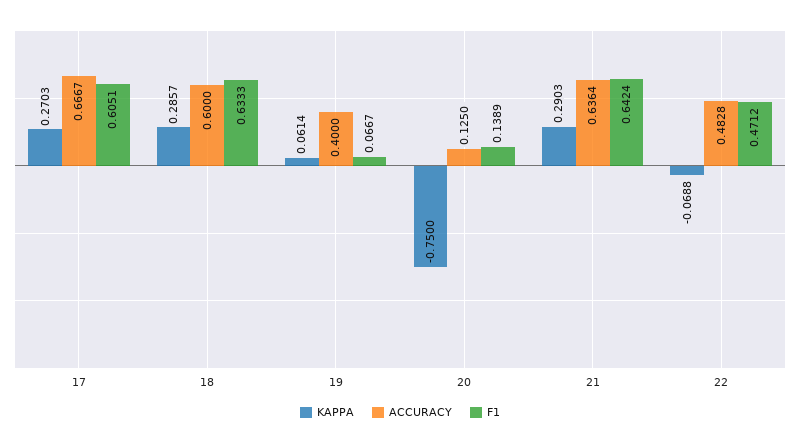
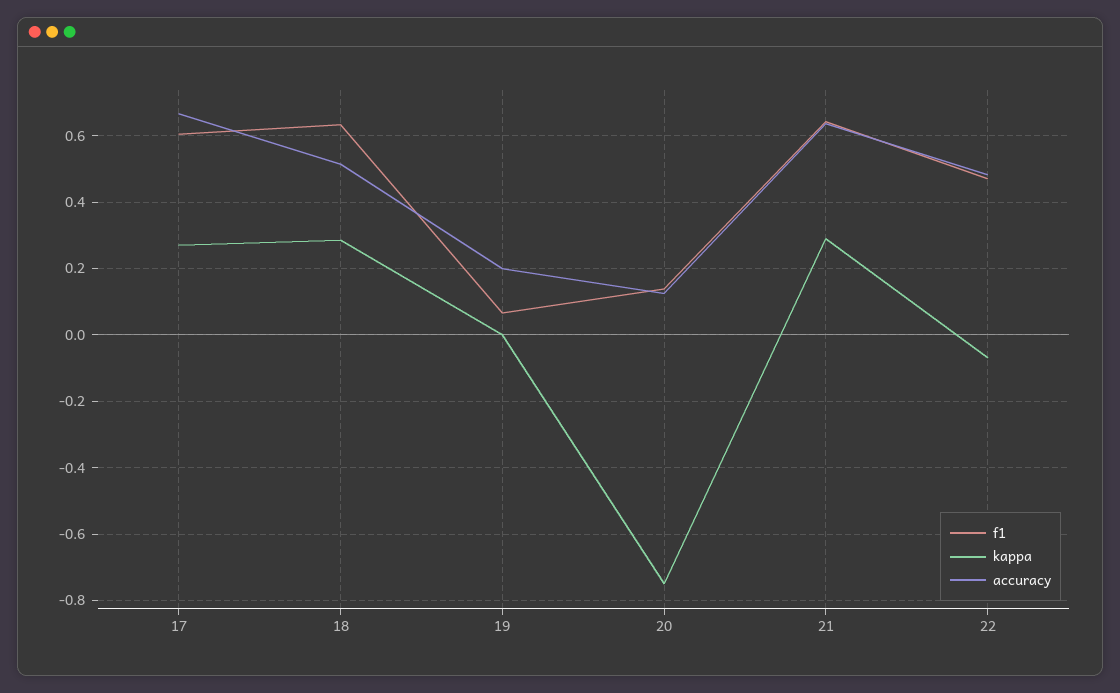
  {
    "KAPPA": {
      "17": 0.2703,
      "18": 0.2857,
-     "19": 0.0614,
+     "19": 0,
      "20": -0.75,
      "21": 0.2903,
      "22": -0.0688
    },
    "ACCURACY": {
      "17": 0.6667,
-     "18": 0.6,
+     "18": 0.52,
-     "19": 0.4,
+     "19": 0.2,
      "20": 0.125,
      "21": 0.6364,
      "22": 0.4828
    },
    "F1": {
      "17": 0.6051,
      "18": 0.6333,
      "19": 0.0667,
      "20": 0.1389,
      "21": 0.6424,
      "22": 0.4712
    }
  }

